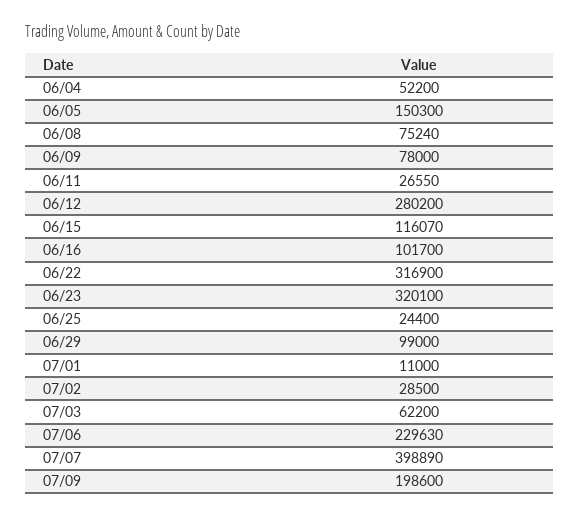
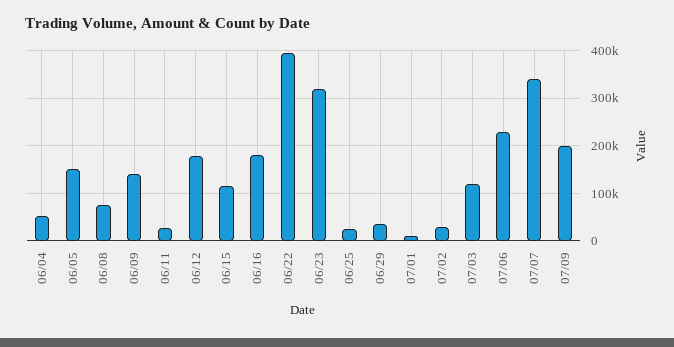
  {
    "06/04": 52200,
    "06/05": 150300,
    "06/08": 75240,
-   "06/09": 78000,
+   "06/09": 140000,
    "06/11": 26550,
-   "06/12": 280200,
+   "06/12": 180000,
    "06/15": 116070,
-   "06/16": 101700,
+   "06/16": 180000,
-   "06/22": 316900,
+   "06/22": 400000,
    "06/23": 320100,
    "06/25": 24400,
-   "06/29": 99000,
+   "06/29": 40000,
    "07/01": 11000,
    "07/02": 28500,
-   "07/03": 62200,
+   "07/03": 120000,
    "07/06": 229630,
-   "07/07": 398890,
+   "07/07": 340000,
    "07/09": 198600
  }

